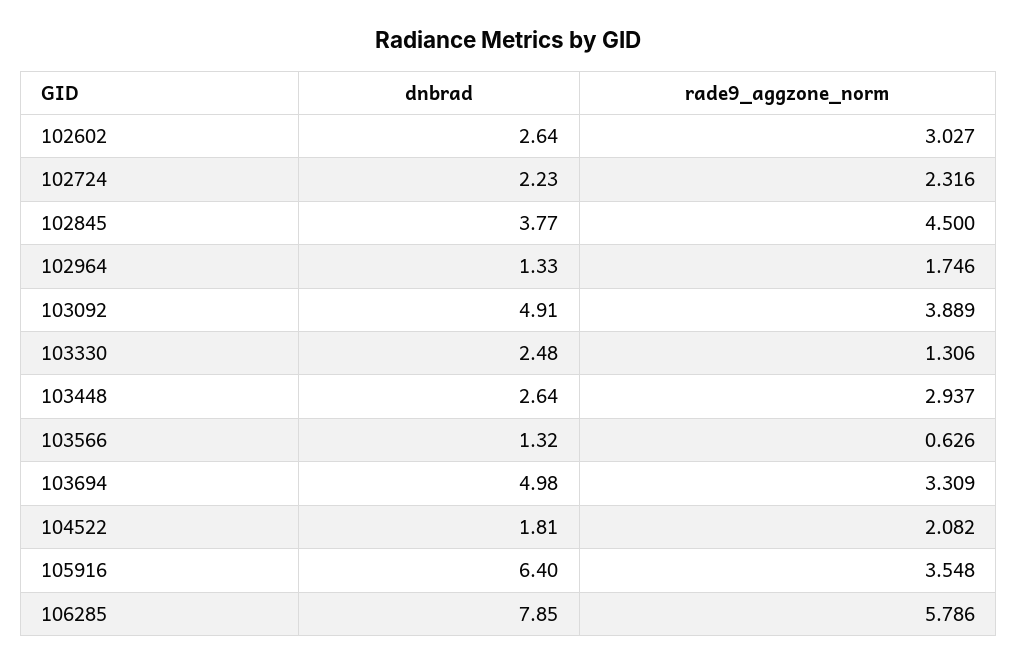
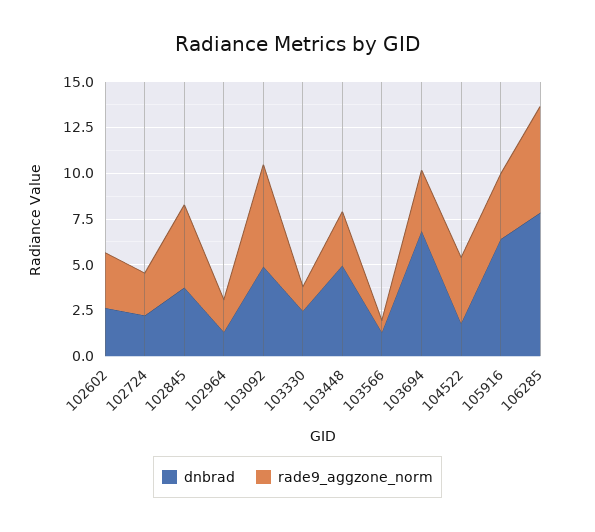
  {
    "dnbrad": {
      "102602": 2.64,
      "102724": 2.23,
      "102845": 3.77,
      "102964": 1.33,
      "103092": 4.91,
      "103330": 2.48,
-     "103448": 2.64,
+     "103448": 5,
      "103566": 1.32,
-     "103694": 4.98,
+     "103694": 7,
      "104522": 1.81,
      "105916": 6.4,
      "106285": 7.85
    },
    "rade9_aggzone_norm": {
      "102602": 3.027,
      "102724": 2.316,
      "102845": 4.5,
      "102964": 1.746,
-     "103092": 3.889,
+     "103092": 5.5,
      "103330": 1.306,
      "103448": 2.937,
      "103566": 0.626,
      "103694": 3.309,
-     "104522": 2.082,
+     "104522": 3.5,
      "105916": 3.548,
      "106285": 5.786
    }
  }

